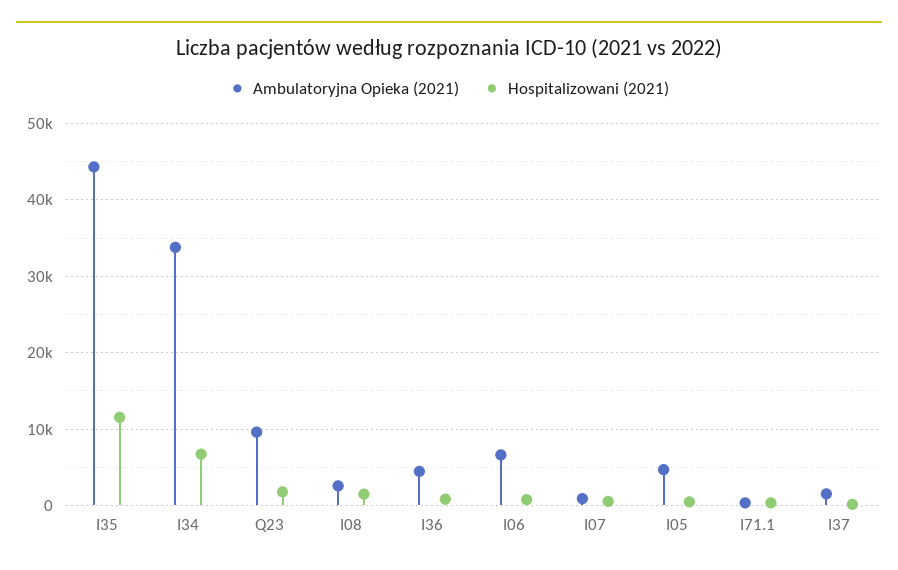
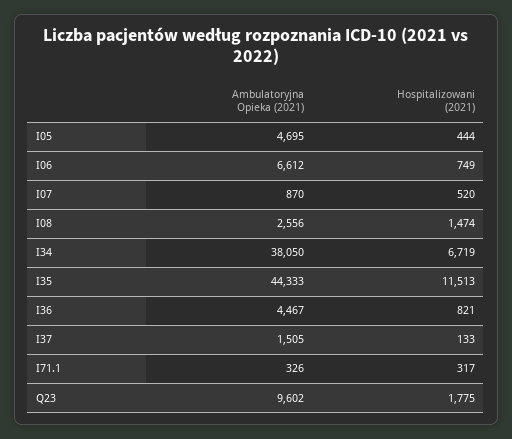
  {
    "Ambulatoryjna Opieka (2021)": {
      "I35": 44333,
-     "I34": 34000,
+     "I34": 38050,
      "Q23": 9602,
      "I08": 2556,
      "I36": 4467,
      "I06": 6612,
      "I07": 870,
      "I05": 4695,
      "I71.1": 326,
      "I37": 1505
    },
    "Hospitalizowani (2021)": {
      "I35": 11513,
      "I34": 6719,
      "Q23": 1775,
      "I08": 1474,
      "I36": 821,
      "I06": 749,
      "I07": 520,
      "I05": 444,
      "I71.1": 317,
      "I37": 133
    }
  }

